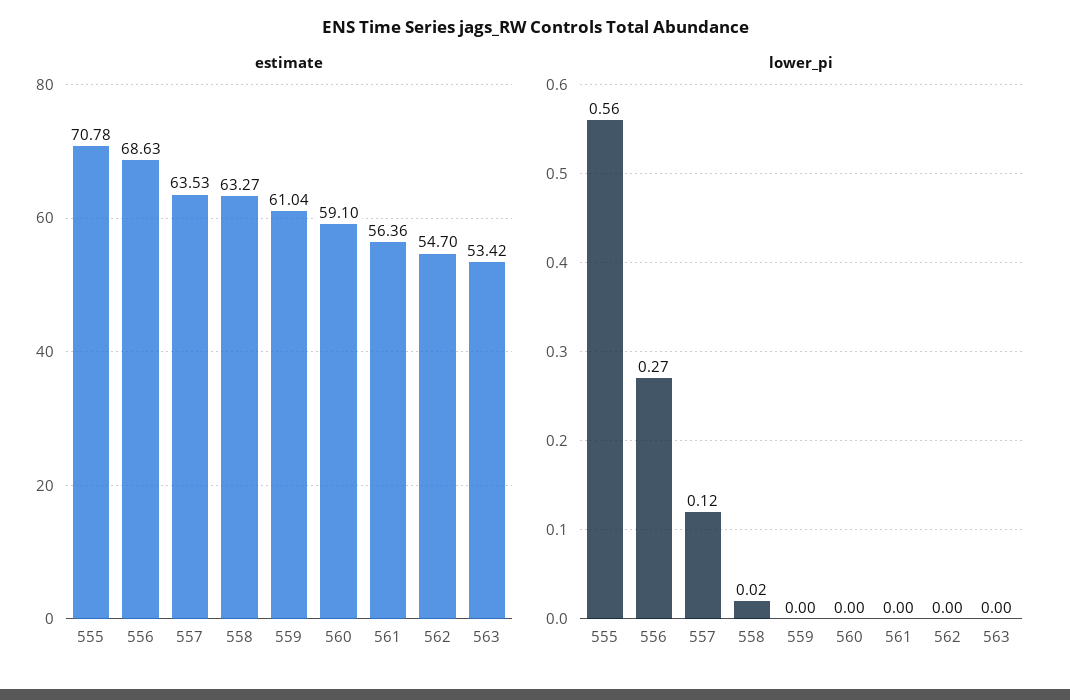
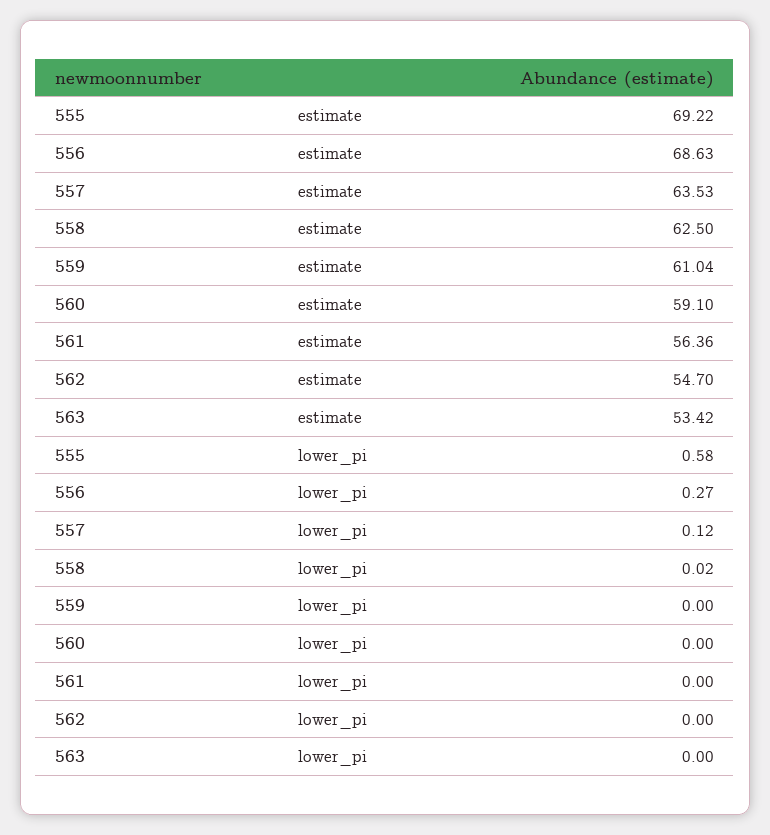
  {
    "estimate": {
-     "555": 70.78,
+     "555": 69.22,
      "556": 68.63,
      "557": 63.53,
-     "558": 63.27,
+     "558": 62.5,
      "559": 61.04,
      "560": 59.1,
      "561": 56.36,
      "562": 54.7,
      "563": 53.42
    },
    "lower_pi": {
-     "555": 0.56,
+     "555": 0.58,
      "556": 0.27,
      "557": 0.12,
      "558": 0.02,
      "559": 0,
      "560": 0,
      "561": 0,
      "562": 0,
      "563": 0
    }
  }

